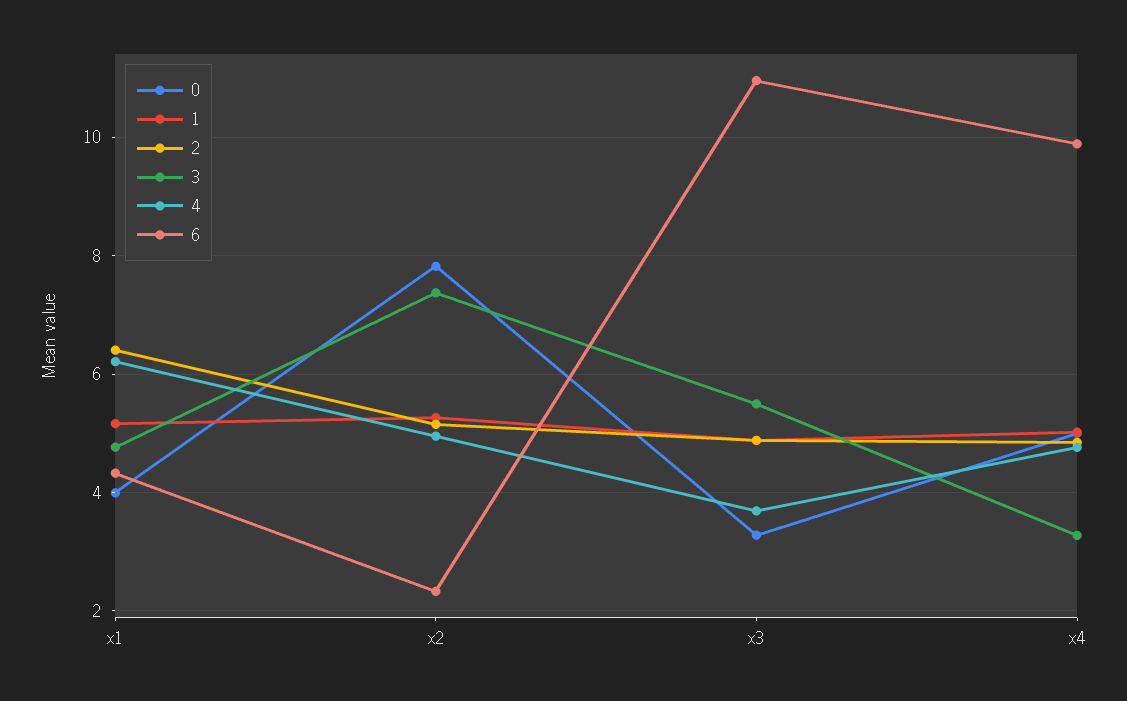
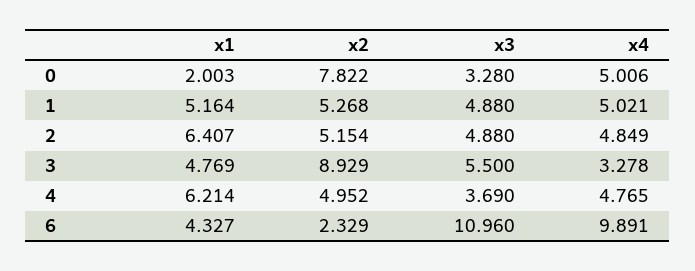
  {
    "0": {
-     "x1": 4,
+     "x1": 2.003,
      "x2": 7.822,
      "x3": 3.28,
      "x4": 5.006
    },
    "1": {
      "x1": 5.164,
      "x2": 5.268,
      "x3": 4.88,
      "x4": 5.021
    },
    "2": {
      "x1": 6.407,
      "x2": 5.154,
      "x3": 4.88,
      "x4": 4.849
    },
    "3": {
      "x1": 4.769,
-     "x2": 7.4,
+     "x2": 8.929,
      "x3": 5.5,
      "x4": 3.278
    },
    "4": {
      "x1": 6.214,
      "x2": 4.952,
      "x3": 3.69,
      "x4": 4.765
    },
    "6": {
      "x1": 4.327,
      "x2": 2.329,
      "x3": 10.96,
      "x4": 9.891
    }
  }

